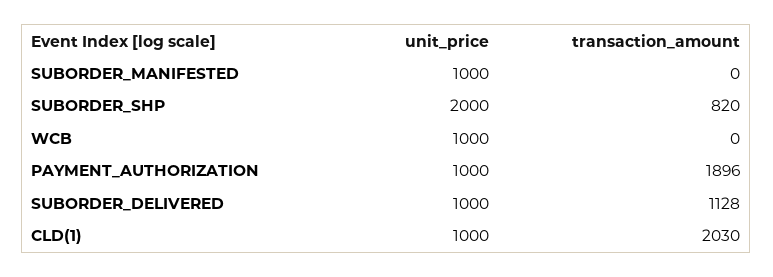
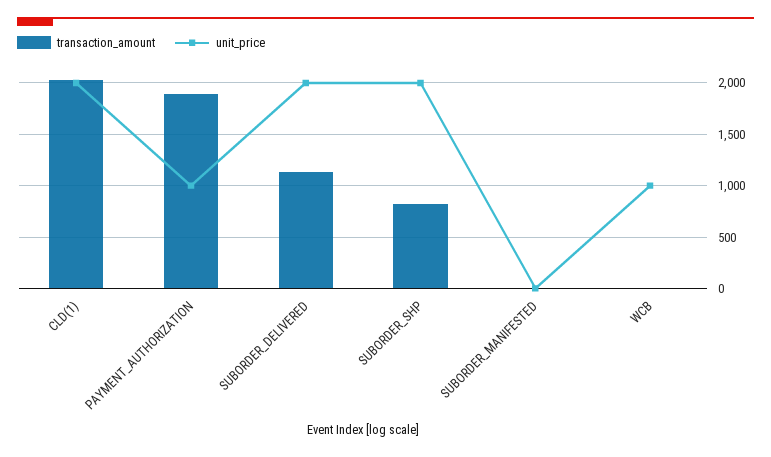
  {
    "unit_price": {
-     "SUBORDER_MANIFESTED": 1000,
+     "SUBORDER_MANIFESTED": 0,
      "SUBORDER_SHP": 2000,
      "WCB": 1000,
      "PAYMENT_AUTHORIZATION": 1000,
-     "SUBORDER_DELIVERED": 1000,
+     "SUBORDER_DELIVERED": 2000,
-     "CLD(1)": 1000
+     "CLD(1)": 2000
    },
    "transaction_amount": {
      "SUBORDER_MANIFESTED": 0,
      "SUBORDER_SHP": 820,
      "WCB": 0,
      "PAYMENT_AUTHORIZATION": 1896,
      "SUBORDER_DELIVERED": 1128,
      "CLD(1)": 2030
    }
  }

